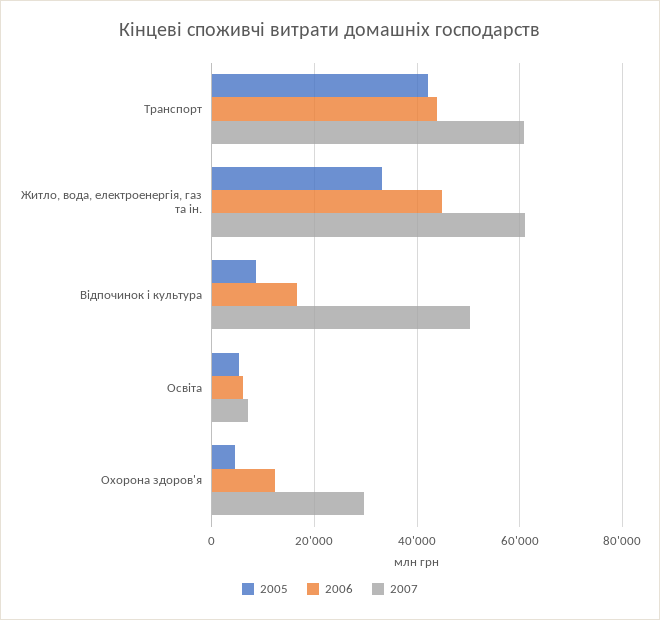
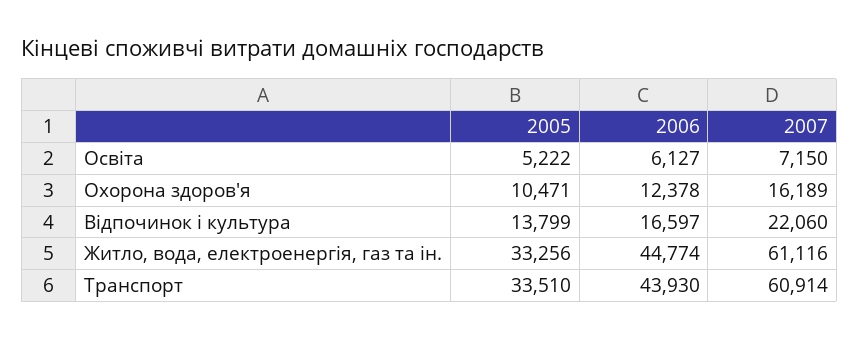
  {
    "2005": {
-     "Транспорт": 42000,
+     "Транспорт": 33510,
      "Житло, вода, електроенергія, газ та ін.": 33256,
-     "Відпочинок і культура": 8000,
+     "Відпочинок і культура": 13799,
      "Освіта": 5222,
-     "Охорона здоров'я": 4000
+     "Охорона здоров'я": 10471
    },
    "2006": {
      "Транспорт": 43930,
      "Житло, вода, електроенергія, газ та ін.": 44774,
      "Відпочинок і культура": 16597,
      "Освіта": 6127,
      "Охорона здоров'я": 12378
    },
    "2007": {
      "Транспорт": 60914,
      "Житло, вода, електроенергія, газ та ін.": 61116,
-     "Відпочинок і культура": 50000,
+     "Відпочинок і культура": 22060,
      "Освіта": 7150,
-     "Охорона здоров'я": 30000
+     "Охорона здоров'я": 16189
    }
  }

